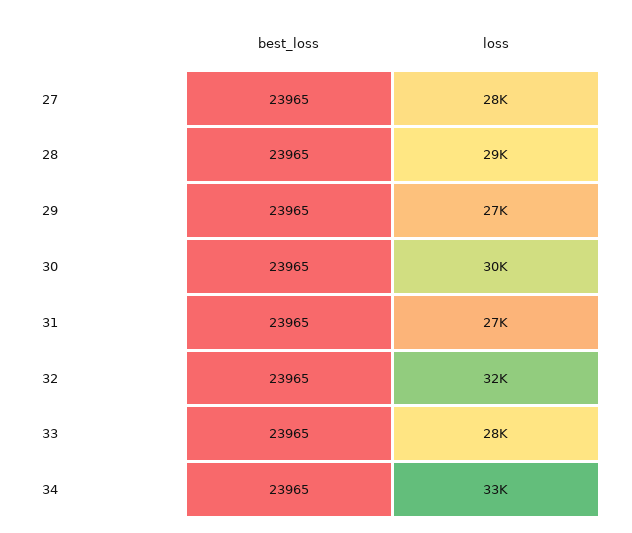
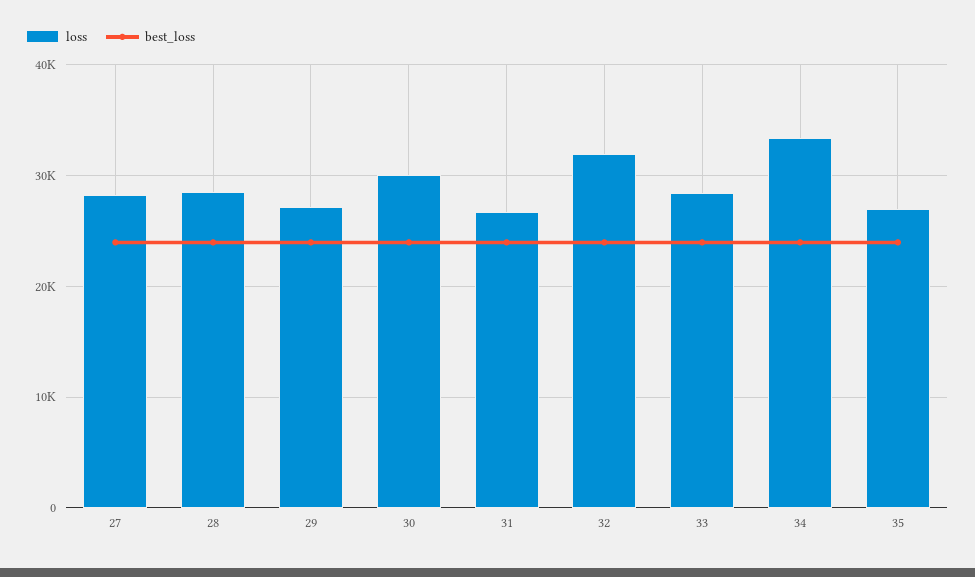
  {
    "best_loss": {
      "27": 23965,
      "28": 23965,
      "29": 23965,
      "30": 23965,
      "31": 23965,
      "32": 23965,
      "33": 23965,
-     "34": 23965
+     "34": 23965,
+     "35": 24000
    },
    "loss": {
      "27": 28000,
      "28": 29000,
      "29": 27000,
      "30": 30000,
      "31": 27000,
      "32": 32000,
      "33": 28000,
-     "34": 33000
+     "34": 33000,
+     "35": 27000
    }
  }

